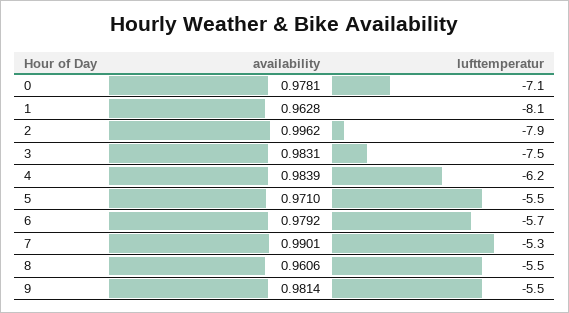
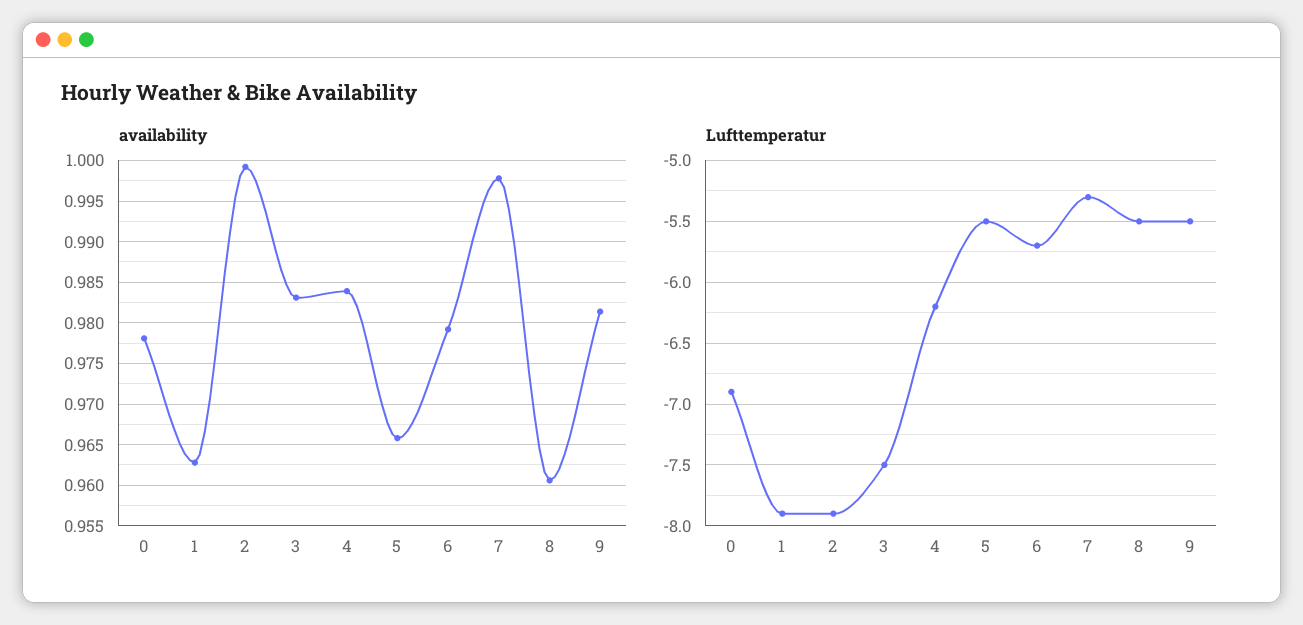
  {
    "availability": {
      "0": 0.9781,
      "1": 0.9628,
-     "2": 0.9962,
+     "2": 0.999,
      "3": 0.9831,
      "4": 0.9839,
-     "5": 0.971,
+     "5": 0.966,
      "6": 0.9792,
-     "7": 0.9901,
+     "7": 0.998,
      "8": 0.9606,
      "9": 0.9814
    },
    "lufttemperatur": {
-     "0": -7.1,
+     "0": -6.9,
-     "1": -8.1,
+     "1": -7.9,
      "2": -7.9,
      "3": -7.5,
      "4": -6.2,
      "5": -5.5,
      "6": -5.7,
      "7": -5.3,
      "8": -5.5,
      "9": -5.5
    }
  }

